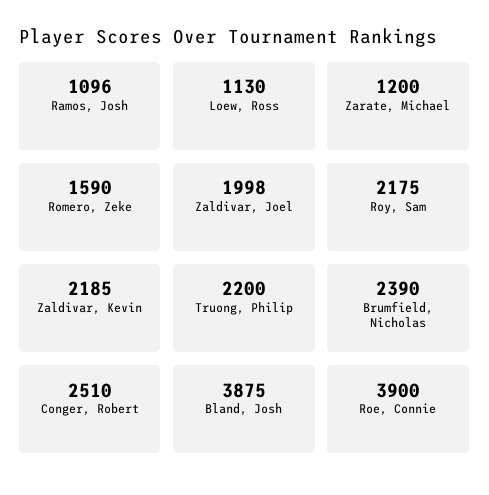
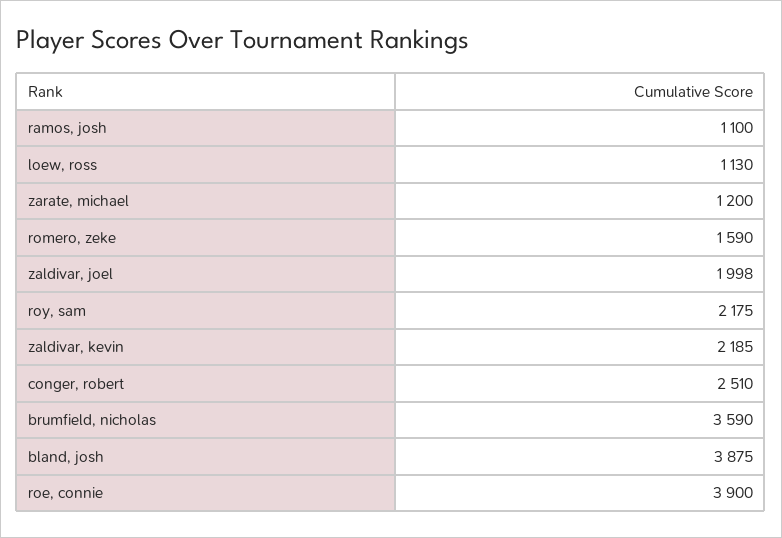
  {
-   "Ramos, Josh": 1096,
+   "Ramos, Josh": 1100,
    "Loew, Ross": 1130,
    "Zarate, Michael": 1200,
    "Romero, Zeke": 1590,
    "Zaldivar, Joel": 1998,
    "Roy, Sam": 2175,
    "Zaldivar, Kevin": 2185,
-   "Truong, Philip": 2200,
-   "Brumfield, Nicholas": 2390,
+   "Brumfield, Nicholas": 3590,
    "Conger, Robert": 2510,
    "Bland, Josh": 3875,
    "Roe, Connie": 3900
  }

